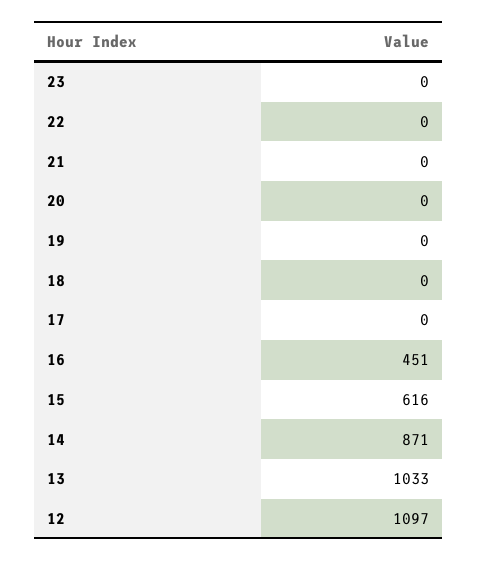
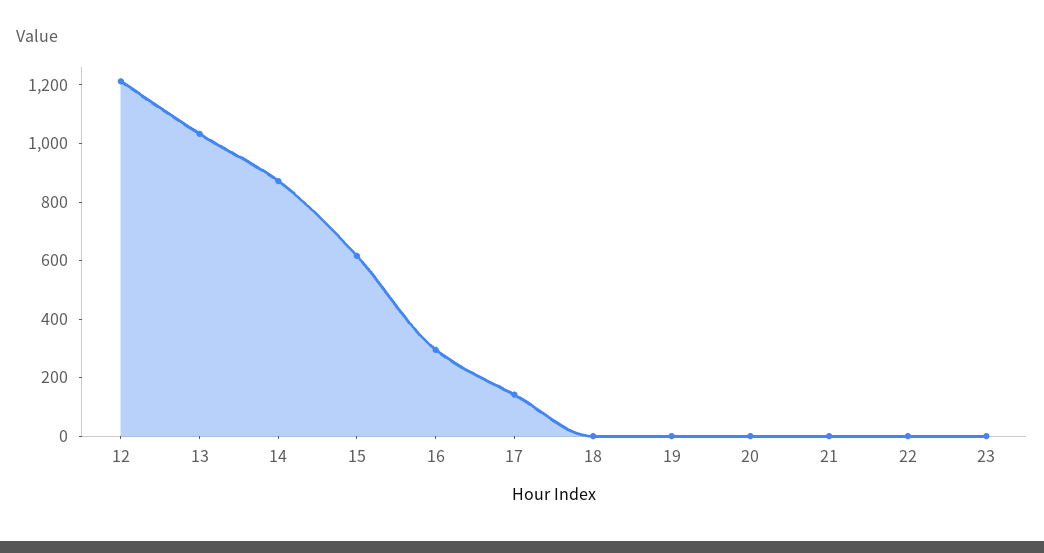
  {
    "23": 0,
    "22": 0,
    "21": 0,
    "20": 0,
    "19": 0,
    "18": 0,
-   "17": 0,
+   "17": 150,
-   "16": 451,
+   "16": 300,
    "15": 616,
    "14": 871,
    "13": 1033,
-   "12": 1097
+   "12": 1200
  }

